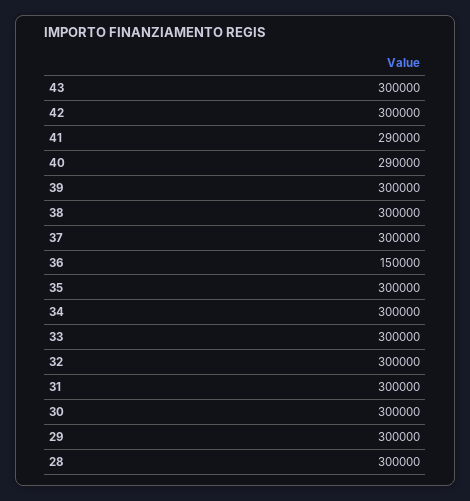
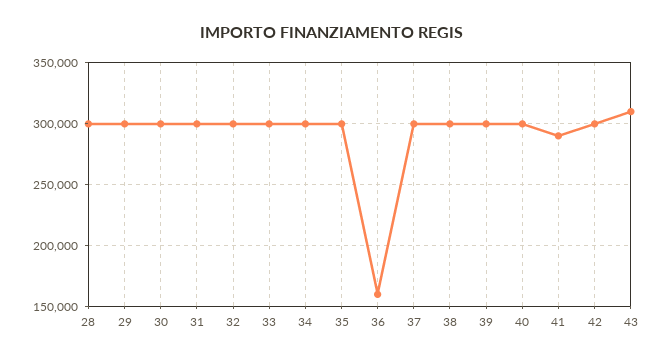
  {
-   "43": 300000,
+   "43": 310000,
    "42": 300000,
    "41": 290000,
-   "40": 290000,
+   "40": 300000,
    "39": 300000,
    "38": 300000,
    "37": 300000,
-   "36": 150000,
+   "36": 160000,
    "35": 300000,
    "34": 300000,
    "33": 300000,
    "32": 300000,
    "31": 300000,
    "30": 300000,
    "29": 300000,
    "28": 300000
  }

